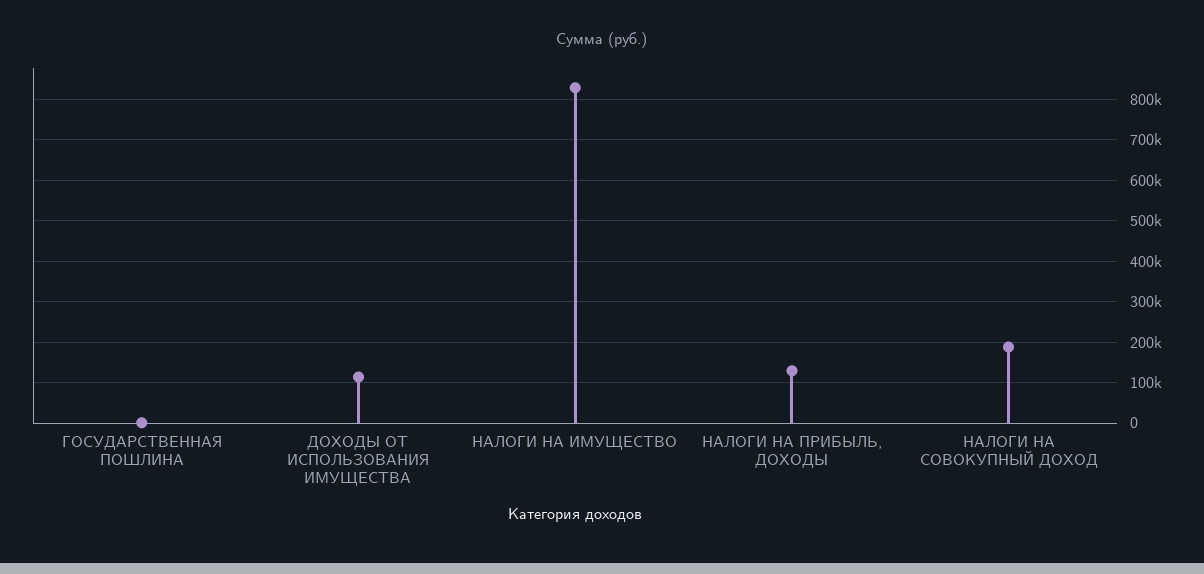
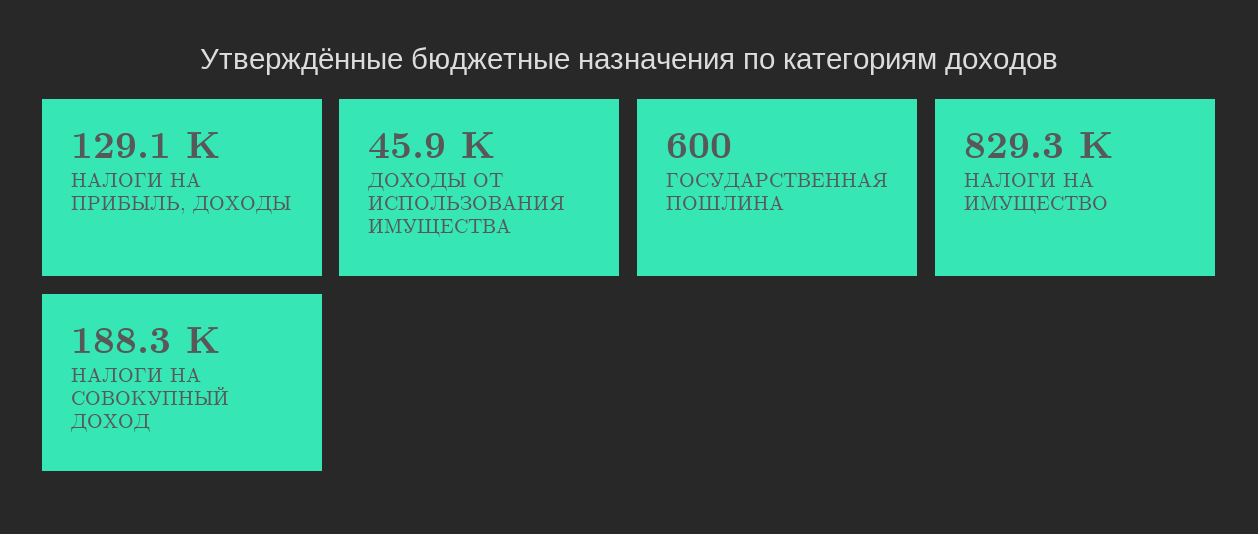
  {
    "ГОСУДАРСТВЕННАЯ ПОШЛИНА": 600,
-   "ДОХОДЫ ОТ ИСПОЛЬЗОВАНИЯ ИМУЩЕСТВА": 120000,
+   "ДОХОДЫ ОТ ИСПОЛЬЗОВАНИЯ ИМУЩЕСТВА": 45900,
    "НАЛОГИ НА ИМУЩЕСТВО": 829300,
    "НАЛОГИ НА ПРИБЫЛЬ, ДОХОДЫ": 129100,
    "НАЛОГИ НА СОВОКУПНЫЙ ДОХОД": 188300
  }

